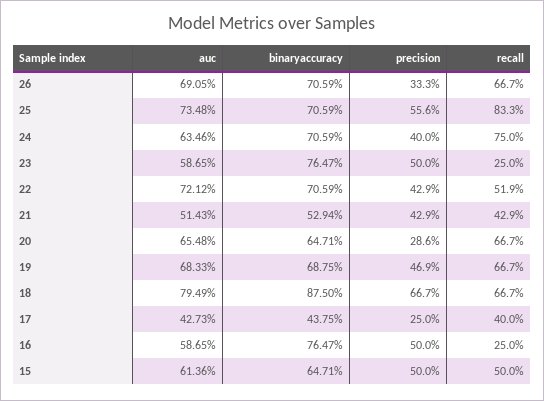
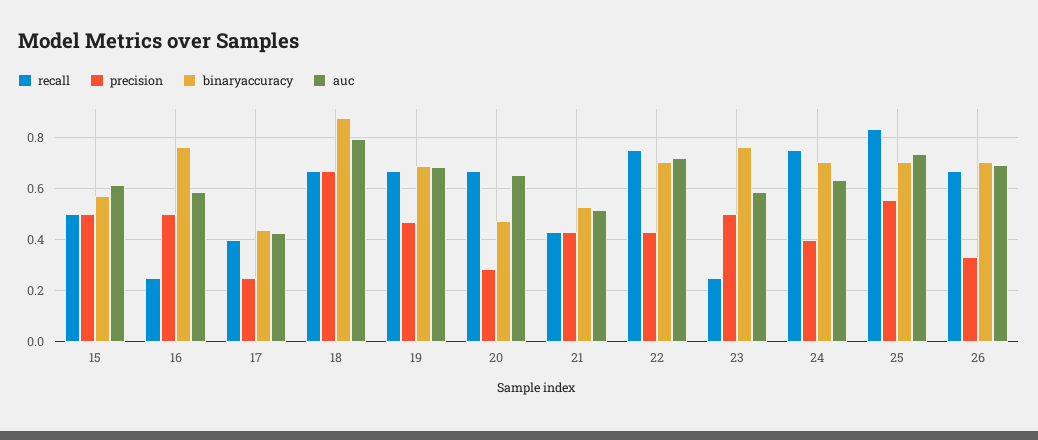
  {
    "auc": {
      "26": 0.6905,
      "25": 0.7348,
      "24": 0.6346,
      "23": 0.5865,
      "22": 0.7212,
      "21": 0.5143,
      "20": 0.6548,
      "19": 0.6833,
      "18": 0.7949,
      "17": 0.4273,
      "16": 0.5865,
      "15": 0.6136
    },
    "binaryaccuracy": {
      "26": 0.7059,
      "25": 0.7059,
      "24": 0.7059,
      "23": 0.7647,
      "22": 0.7059,
      "21": 0.5294,
-     "20": 0.6471,
+     "20": 0.475,
      "19": 0.6875,
      "18": 0.875,
      "17": 0.4375,
      "16": 0.7647,
-     "15": 0.6471
+     "15": 0.575
    },
    "precision": {
      "26": 0.333,
      "25": 0.556,
      "24": 0.4,
      "23": 0.5,
      "22": 0.429,
      "21": 0.429,
      "20": 0.286,
      "19": 0.469,
      "18": 0.667,
      "17": 0.25,
      "16": 0.5,
      "15": 0.5
    },
    "recall": {
      "26": 0.667,
      "25": 0.833,
      "24": 0.75,
      "23": 0.25,
-     "22": 0.519,
+     "22": 0.75,
      "21": 0.429,
      "20": 0.667,
      "19": 0.667,
      "18": 0.667,
      "17": 0.4,
      "16": 0.25,
      "15": 0.5
    }
  }

